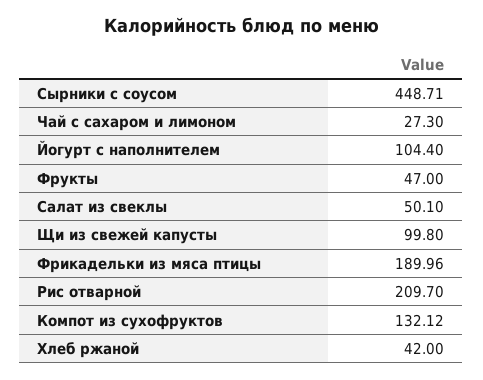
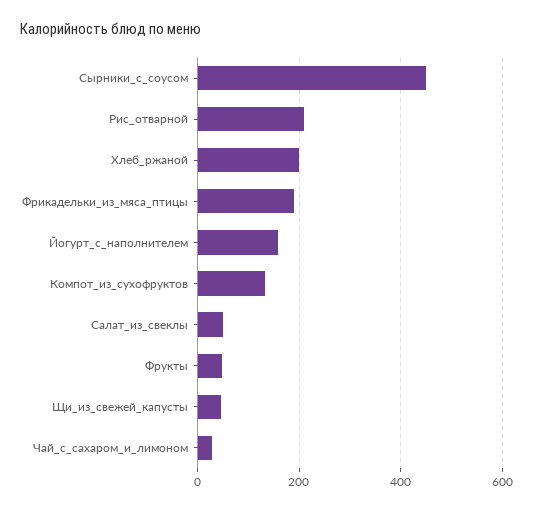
  {
    "Сырники с соусом": 448.71,
    "Чай с сахаром и лимоном": 27.3,
-   "Йогурт с наполнителем": 104.4,
+   "Йогурт с наполнителем": 160,
    "Фрукты": 47,
    "Салат из свеклы": 50.1,
-   "Щи из свежей капусты": 99.8,
+   "Щи из свежей капусты": 40,
    "Фрикадельки из мяса птицы": 189.96,
    "Рис отварной": 209.7,
    "Компот из сухофруктов": 132.12,
-   "Хлеб ржаной": 42
+   "Хлеб ржаной": 200
  }

